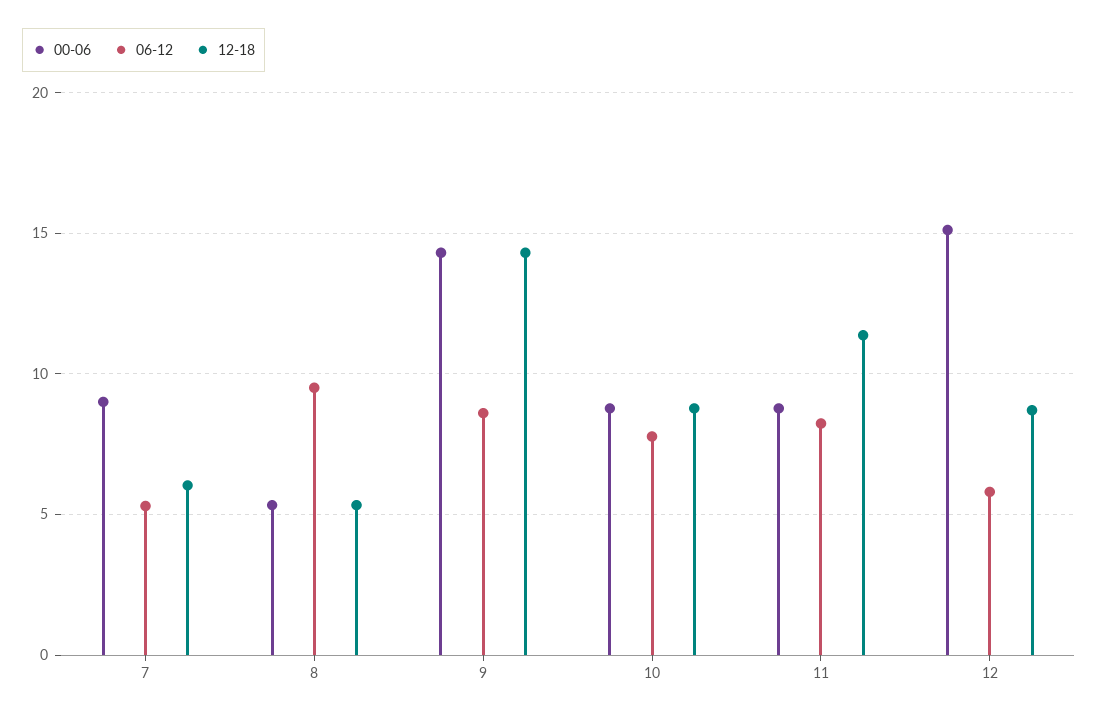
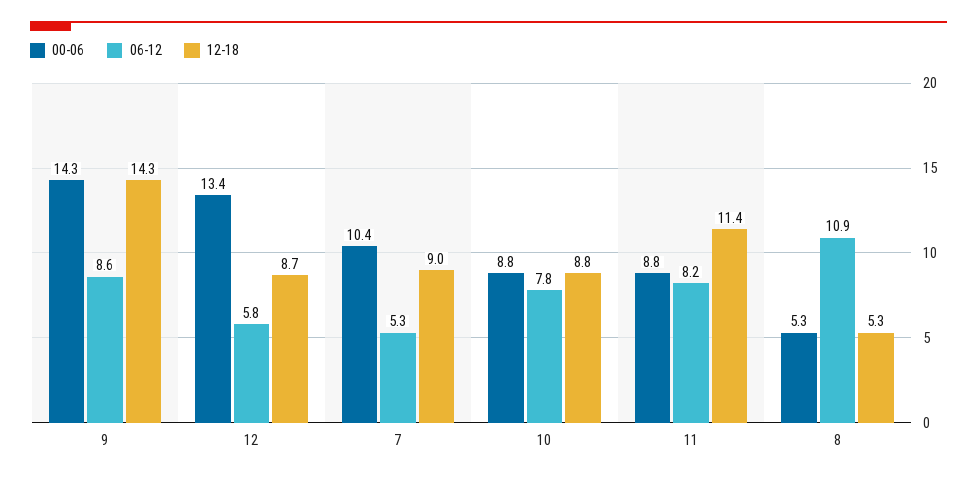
  {
    "00-06": {
-     "7": 9,
+     "7": 10.4,
      "8": 5.3,
      "9": 14.3,
      "10": 8.8,
      "11": 8.8,
-     "12": 15
+     "12": 13.4
    },
    "06-12": {
      "7": 5.3,
-     "8": 9.5,
+     "8": 10.9,
      "9": 8.6,
      "10": 7.8,
      "11": 8.2,
      "12": 5.8
    },
    "12-18": {
-     "7": 6,
+     "7": 9,
      "8": 5.3,
      "9": 14.3,
      "10": 8.8,
      "11": 11.4,
      "12": 8.7
    }
  }

